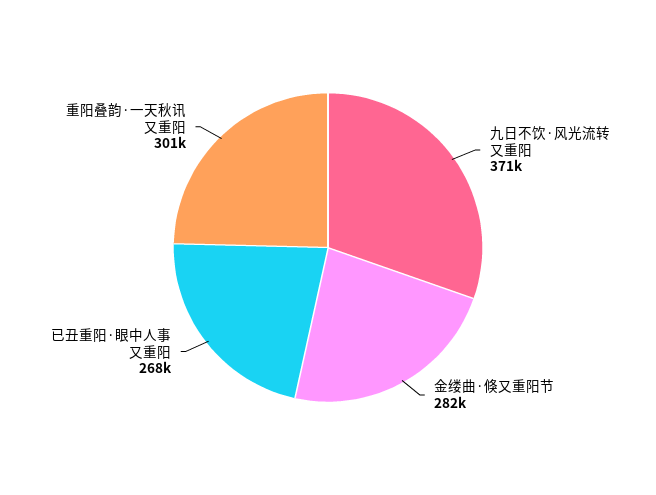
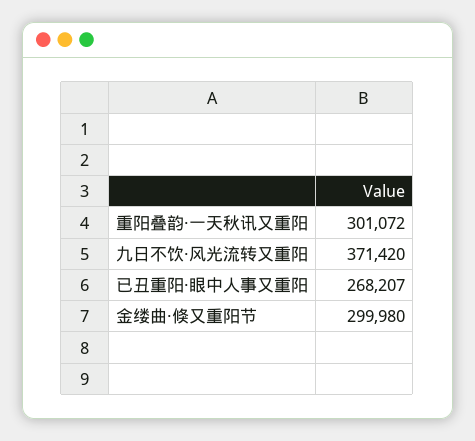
  {
    "九日不饮·风光流转又重阳": 371420,
-   "金缕曲·倏又重阳节": 282000,
+   "金缕曲·倏又重阳节": 299980,
    "已丑重阳·眼中人事又重阳": 268207,
    "重阳叠韵·一天秋讯又重阳": 301072
  }

